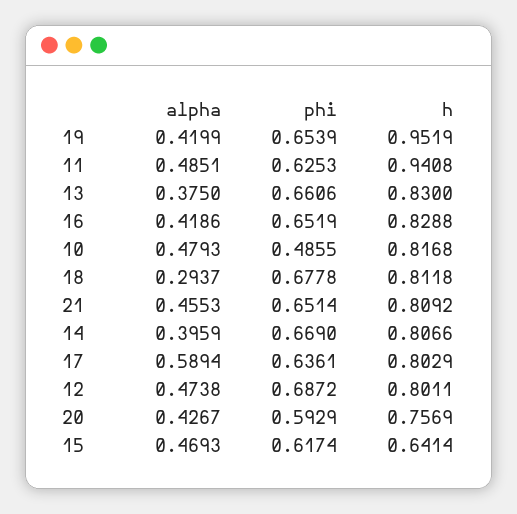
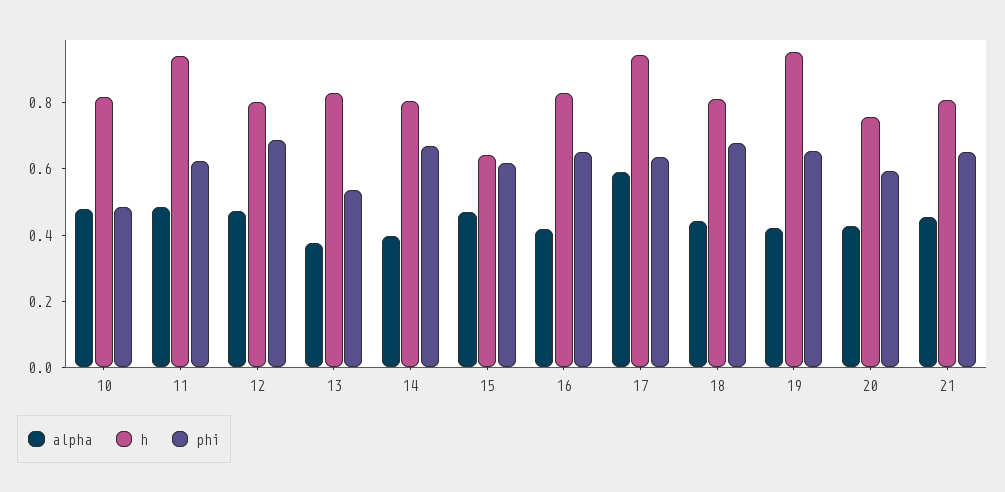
  {
    "alpha": {
      "19": 0.4199,
      "11": 0.4851,
      "13": 0.375,
      "16": 0.4186,
      "10": 0.4793,
-     "18": 0.2937,
+     "18": 0.45,
      "21": 0.4553,
      "14": 0.3959,
      "17": 0.5894,
      "12": 0.4738,
      "20": 0.4267,
      "15": 0.4693
    },
    "phi": {
      "19": 0.6539,
      "11": 0.6253,
-     "13": 0.6606,
+     "13": 0.55,
      "16": 0.6519,
      "10": 0.4855,
      "18": 0.6778,
      "21": 0.6514,
      "14": 0.669,
      "17": 0.6361,
      "12": 0.6872,
      "20": 0.5929,
      "15": 0.6174
    },
    "h": {
      "19": 0.9519,
      "11": 0.9408,
      "13": 0.83,
      "16": 0.8288,
      "10": 0.8168,
      "18": 0.8118,
      "21": 0.8092,
      "14": 0.8066,
-     "17": 0.8029,
+     "17": 0.95,
      "12": 0.8011,
      "20": 0.7569,
      "15": 0.6414
    }
  }

